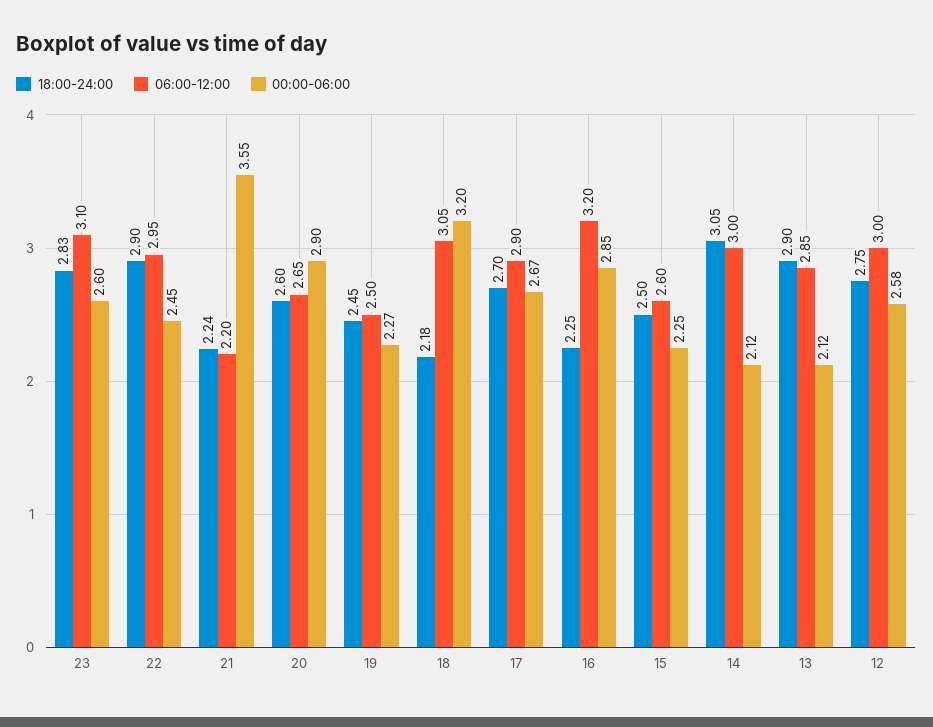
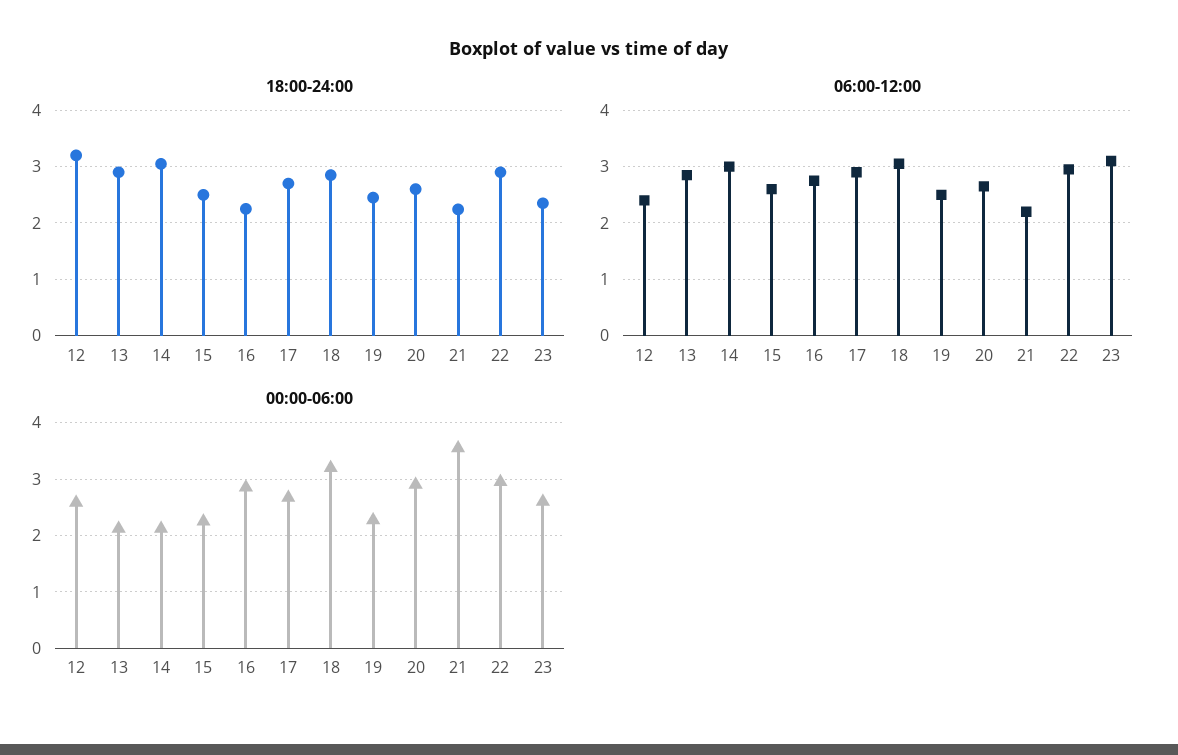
  {
    "18:00-24:00": {
-     "23": 2.83,
+     "23": 2.4,
      "22": 2.9,
      "21": 2.24,
      "20": 2.6,
      "19": 2.45,
-     "18": 2.18,
+     "18": 2.8,
      "17": 2.7,
      "16": 2.25,
      "15": 2.5,
      "14": 3.05,
      "13": 2.9,
-     "12": 2.75
+     "12": 3.2
    },
    "06:00-12:00": {
      "23": 3.1,
      "22": 2.95,
      "21": 2.2,
      "20": 2.65,
      "19": 2.5,
      "18": 3.05,
      "17": 2.9,
-     "16": 3.2,
+     "16": 2.8,
      "15": 2.6,
      "14": 3,
      "13": 2.85,
-     "12": 3
+     "12": 2.4
    },
    "00:00-06:00": {
      "23": 2.6,
-     "22": 2.45,
+     "22": 3,
      "21": 3.55,
      "20": 2.9,
      "19": 2.27,
      "18": 3.2,
      "17": 2.67,
      "16": 2.85,
      "15": 2.25,
      "14": 2.12,
      "13": 2.12,
      "12": 2.58
    }
  }

